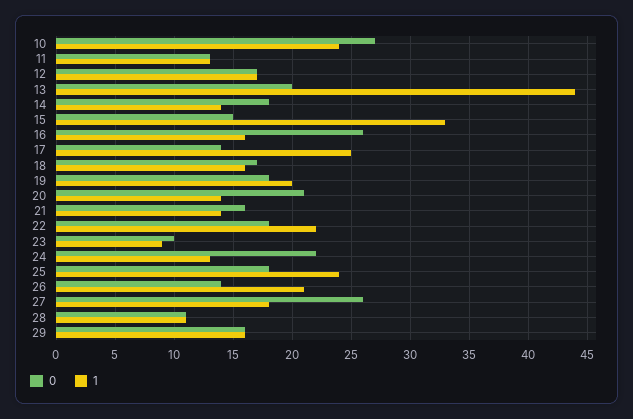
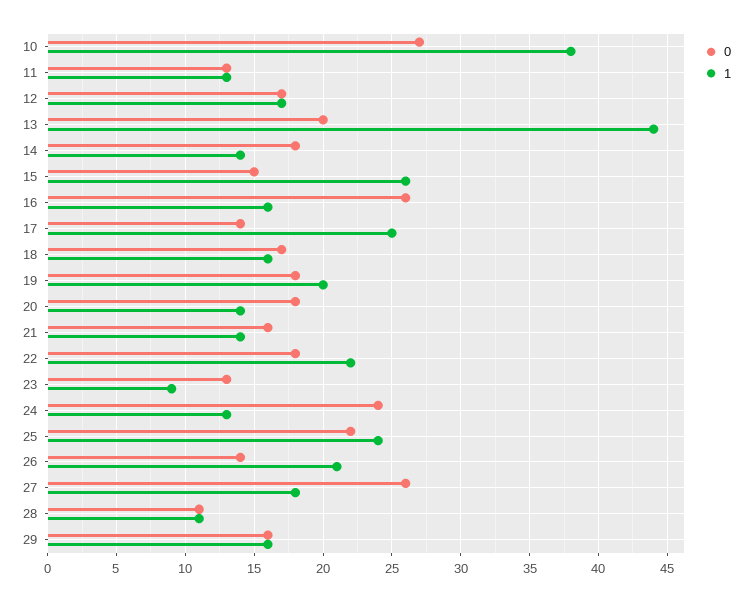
  {
    "0": {
      "10": 27,
      "11": 13,
      "12": 17,
      "13": 20,
      "14": 18,
      "15": 15,
      "16": 26,
      "17": 14,
      "18": 17,
      "19": 18,
-     "20": 21,
+     "20": 18,
      "21": 16,
      "22": 18,
-     "23": 10,
+     "23": 13,
-     "24": 22,
+     "24": 24,
-     "25": 18,
+     "25": 22,
      "26": 14,
      "27": 26,
      "28": 11,
      "29": 16
    },
    "1": {
-     "10": 24,
+     "10": 38,
      "11": 13,
      "12": 17,
      "13": 44,
      "14": 14,
-     "15": 33,
+     "15": 26,
      "16": 16,
      "17": 25,
      "18": 16,
      "19": 20,
      "20": 14,
      "21": 14,
      "22": 22,
      "23": 9,
      "24": 13,
      "25": 24,
      "26": 21,
      "27": 18,
      "28": 11,
      "29": 16
    }
  }

